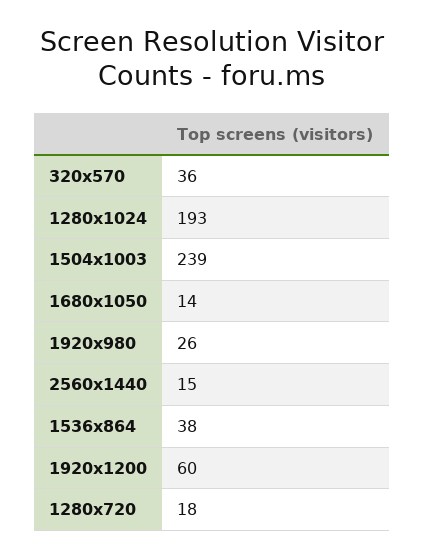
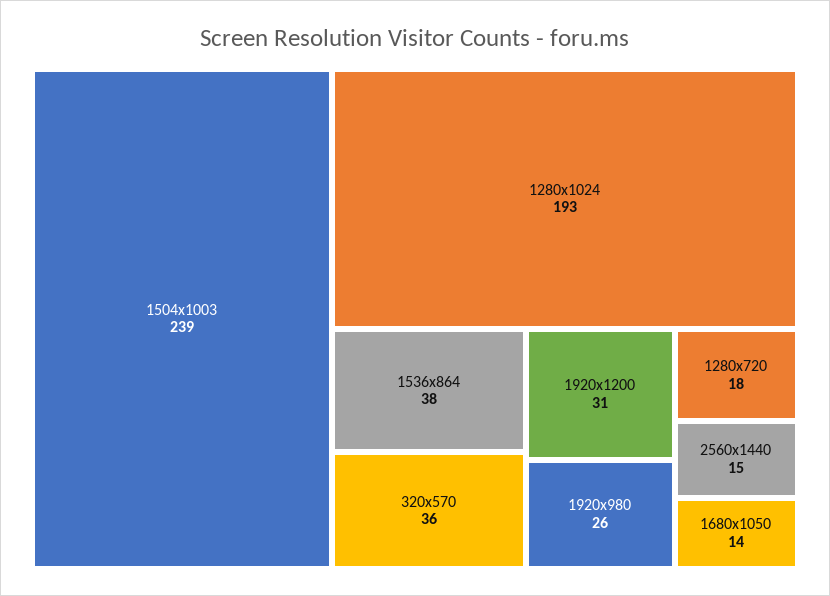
  {
    "320x570": 36,
    "1280x1024": 193,
    "1504x1003": 239,
    "1680x1050": 14,
    "1920x980": 26,
    "2560x1440": 15,
    "1536x864": 38,
-   "1920x1200": 60,
+   "1920x1200": 31,
    "1280x720": 18
  }

